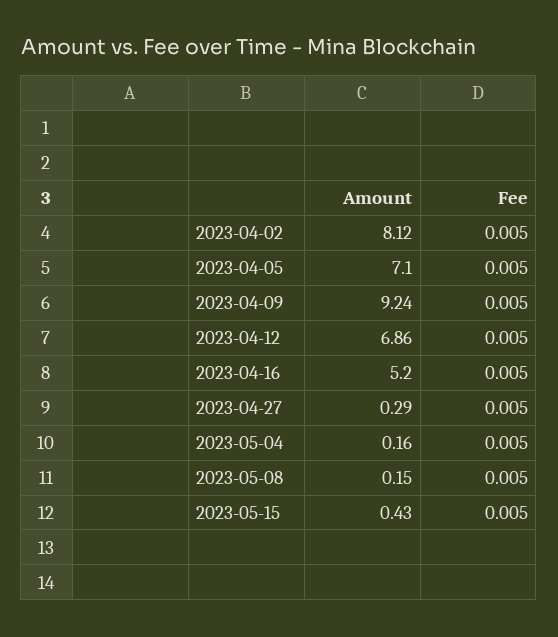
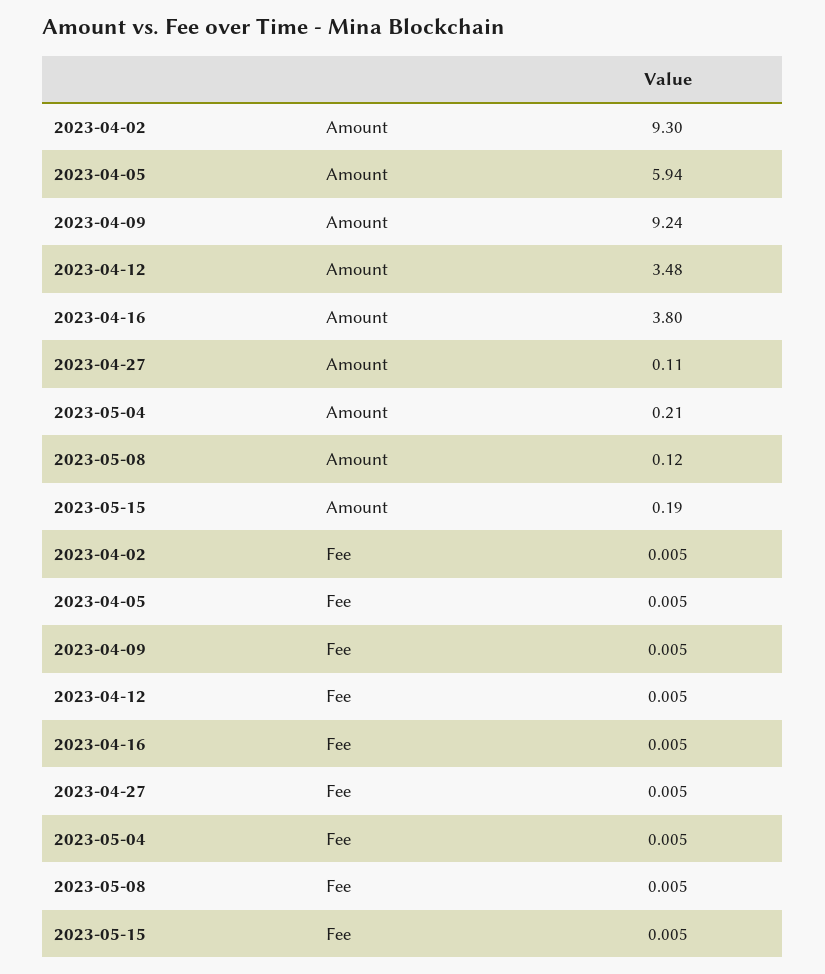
  {
    "Amount": {
-     "2023-04-02": 8.12,
+     "2023-04-02": 9.3,
-     "2023-04-05": 7.1,
+     "2023-04-05": 5.94,
      "2023-04-09": 9.24,
-     "2023-04-12": 6.86,
+     "2023-04-12": 3.48,
-     "2023-04-16": 5.2,
+     "2023-04-16": 3.8,
-     "2023-04-27": 0.29,
+     "2023-04-27": 0.11,
-     "2023-05-04": 0.16,
+     "2023-05-04": 0.21,
-     "2023-05-08": 0.15,
+     "2023-05-08": 0.12,
-     "2023-05-15": 0.43
+     "2023-05-15": 0.19
    },
    "Fee": {
      "2023-04-02": 0.005,
      "2023-04-05": 0.005,
      "2023-04-09": 0.005,
      "2023-04-12": 0.005,
      "2023-04-16": 0.005,
      "2023-04-27": 0.005,
      "2023-05-04": 0.005,
      "2023-05-08": 0.005,
      "2023-05-15": 0.005
    }
  }

